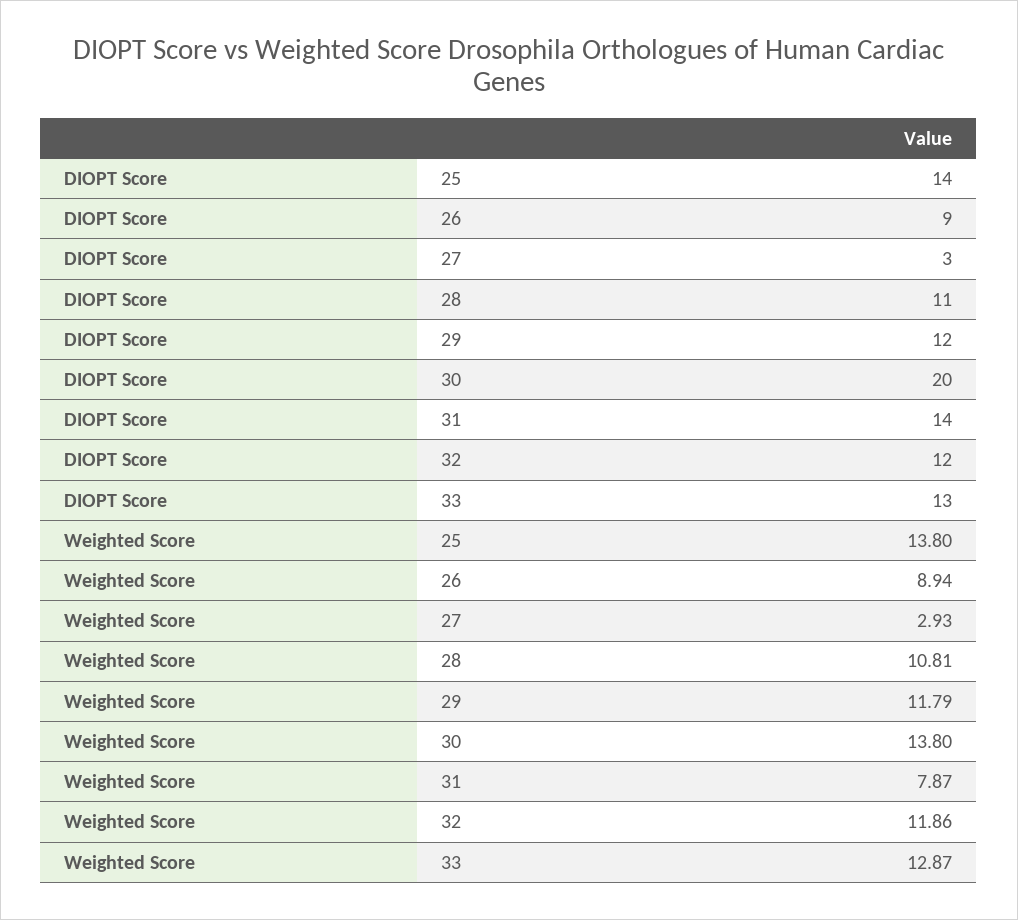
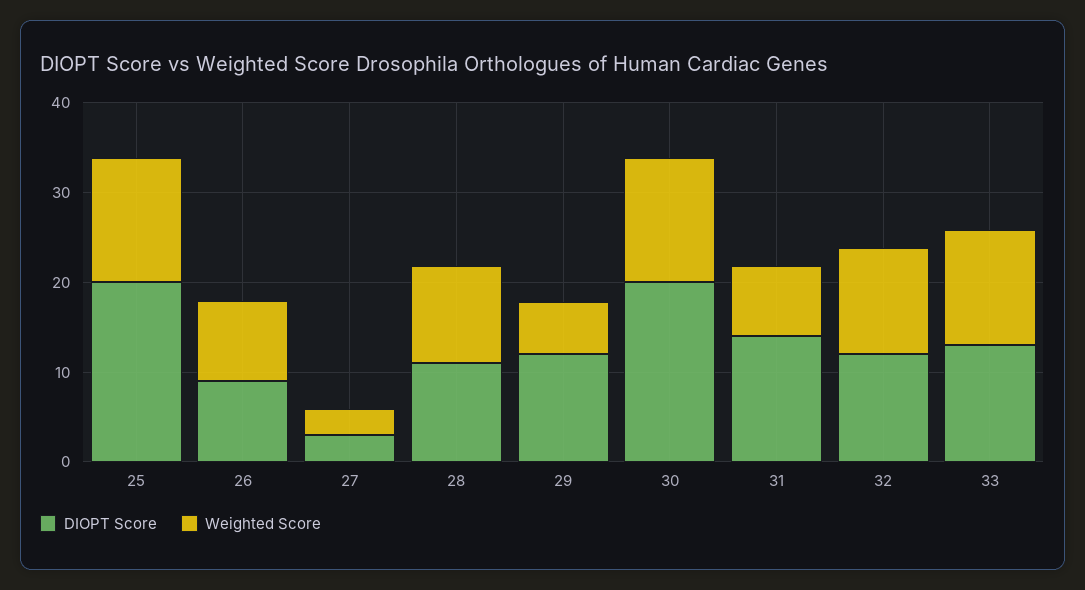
  {
    "DIOPT Score": {
-     "25": 14,
+     "25": 20,
      "26": 9,
      "27": 3,
      "28": 11,
      "29": 12,
      "30": 20,
      "31": 14,
      "32": 12,
      "33": 13
    },
    "Weighted Score": {
      "25": 13.8,
      "26": 8.94,
      "27": 2.93,
      "28": 10.81,
-     "29": 11.79,
+     "29": 6,
      "30": 13.8,
      "31": 7.87,
      "32": 11.86,
      "33": 12.87
    }
  }

